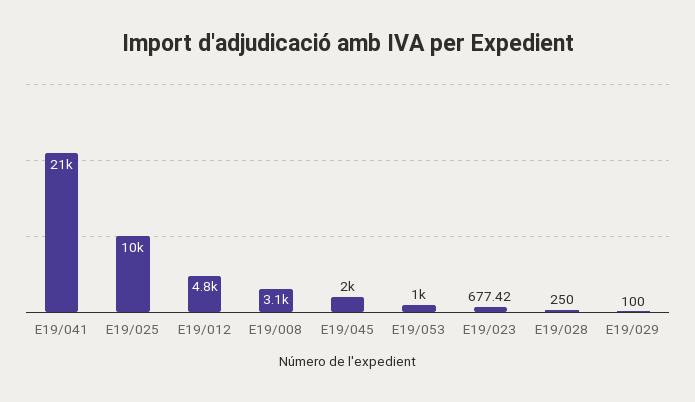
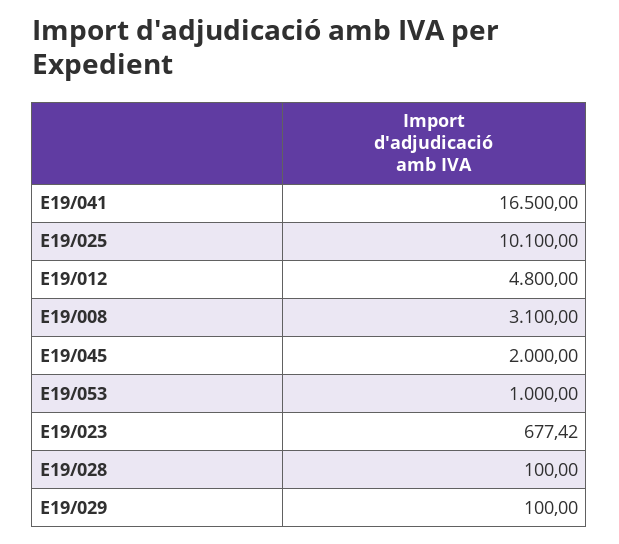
  {
-   "E19/041": 21000,
+   "E19/041": 16500,
    "E19/025": 10100,
    "E19/012": 4800,
    "E19/008": 3100,
    "E19/045": 2000,
    "E19/053": 1000,
    "E19/023": 677.42,
-   "E19/028": 250,
+   "E19/028": 100,
    "E19/029": 100
  }

